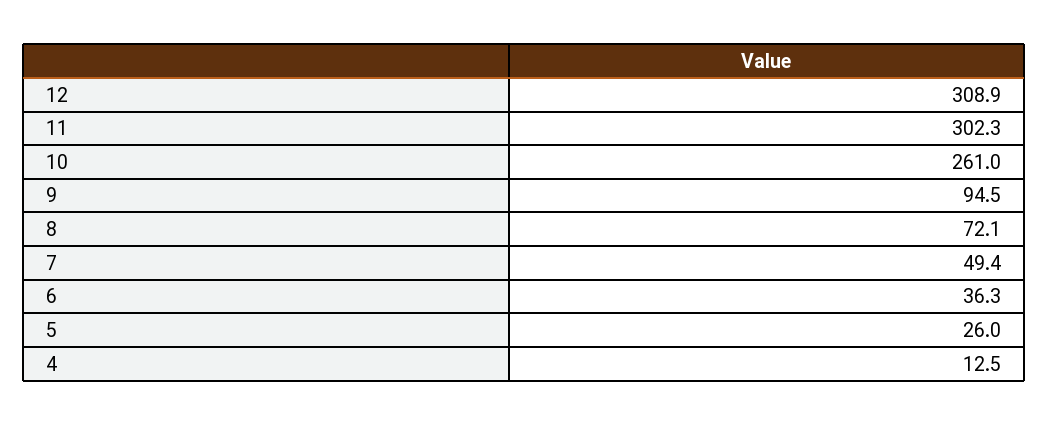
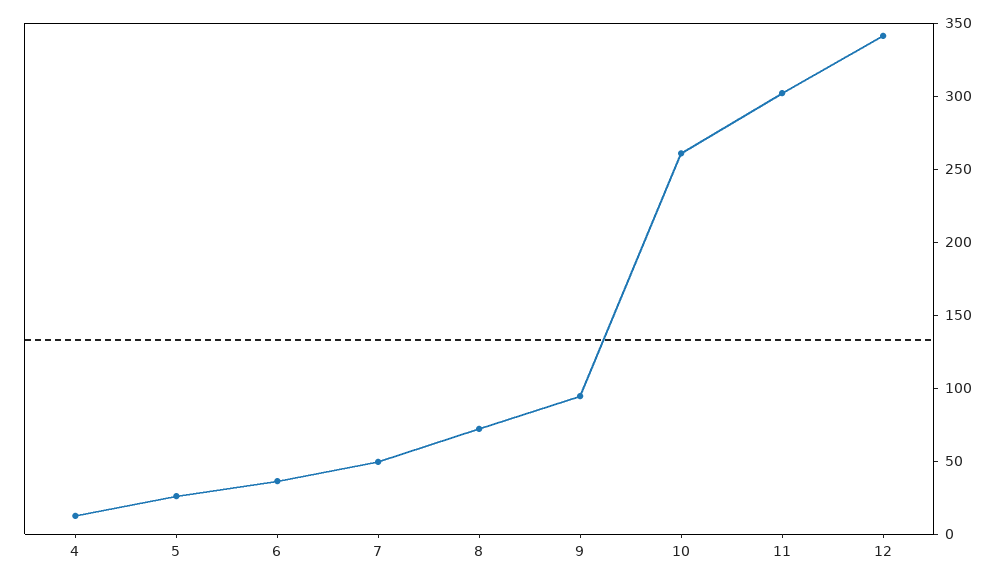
  {
-   "12": 308.9,
+   "12": 340,
    "11": 302.3,
    "10": 261,
    "9": 94.5,
    "8": 72.1,
    "7": 49.4,
    "6": 36.3,
    "5": 26,
    "4": 12.5
  }

